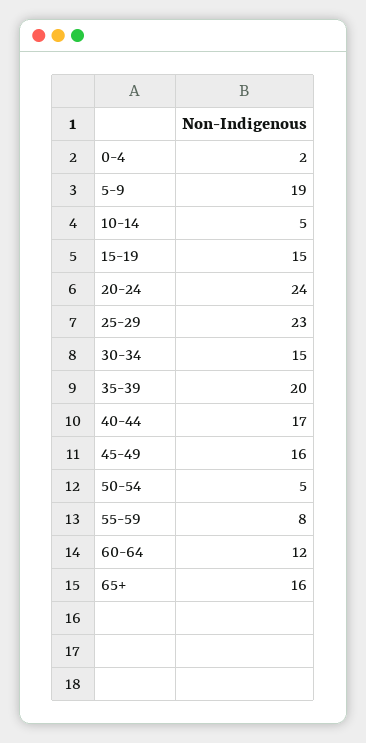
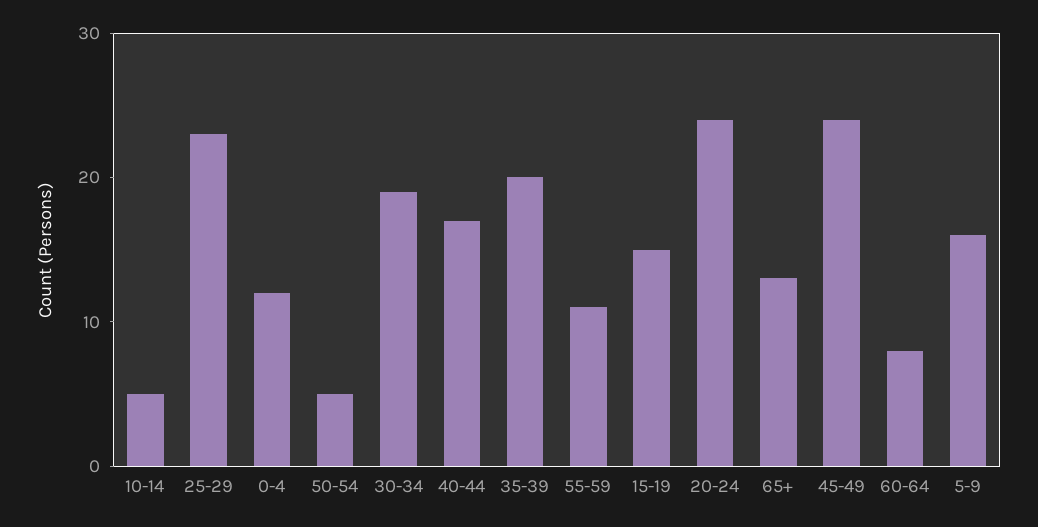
  {
-   "0-4": 2,
+   "0-4": 12,
-   "5-9": 19,
+   "5-9": 16,
    "10-14": 5,
    "15-19": 15,
    "20-24": 24,
    "25-29": 23,
-   "30-34": 15,
+   "30-34": 19,
    "35-39": 20,
    "40-44": 17,
-   "45-49": 16,
+   "45-49": 24,
    "50-54": 5,
-   "55-59": 8,
+   "55-59": 11,
-   "60-64": 12,
+   "60-64": 8,
-   "65+": 16
+   "65+": 13
  }

